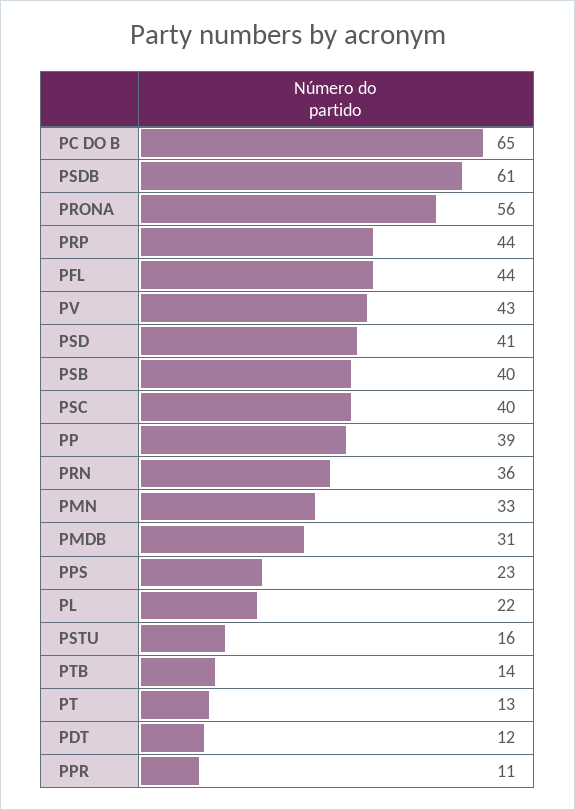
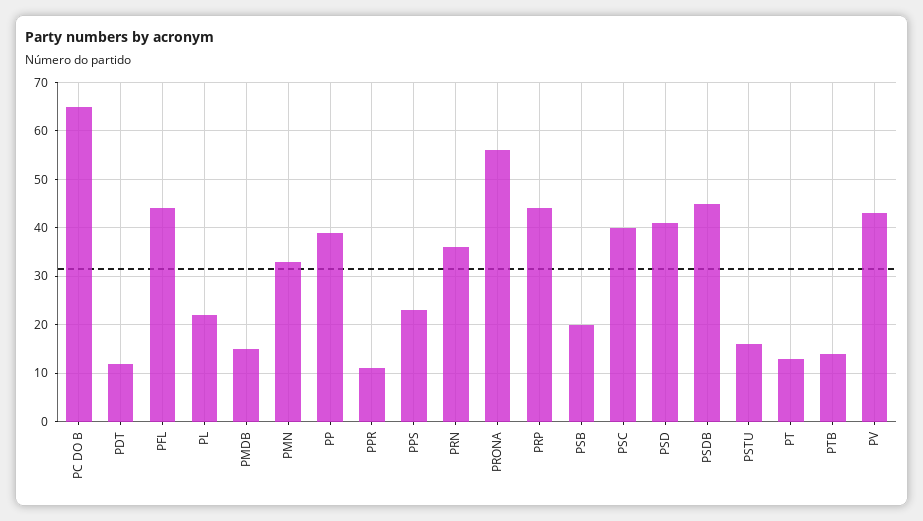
  {
    "PC DO B": 65,
-   "PSDB": 61,
+   "PSDB": 45,
    "PRONA": 56,
    "PRP": 44,
    "PFL": 44,
    "PV": 43,
    "PSD": 41,
-   "PSB": 40,
+   "PSB": 20,
    "PSC": 40,
    "PP": 39,
    "PRN": 36,
    "PMN": 33,
-   "PMDB": 31,
+   "PMDB": 15,
    "PPS": 23,
    "PL": 22,
    "PSTU": 16,
    "PTB": 14,
    "PT": 13,
    "PDT": 12,
    "PPR": 11
  }

